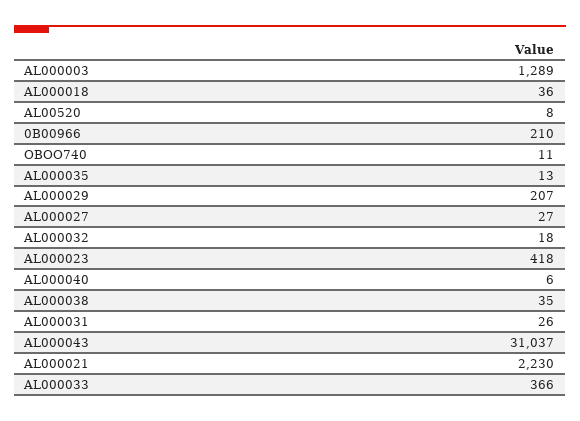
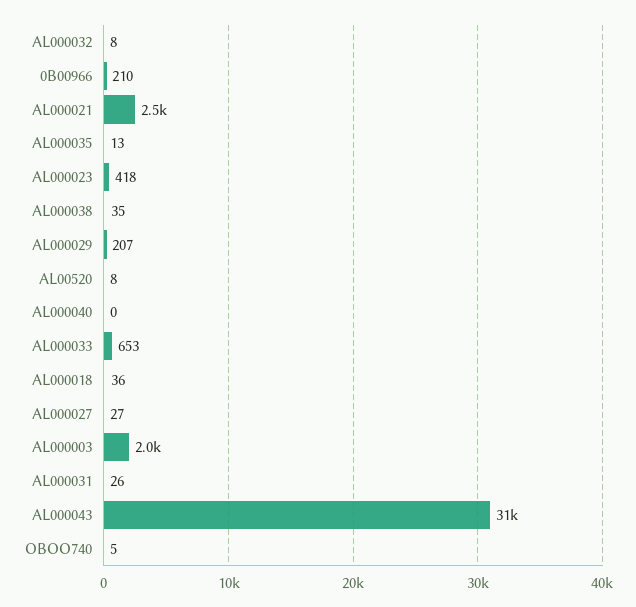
  {
-   "AL000003": 1289,
+   "AL000003": 2000,
    "AL000018": 36,
    "AL00520": 8,
    "0B00966": 210,
-   "OBOO740": 11,
+   "OBOO740": 5,
    "AL000035": 13,
    "AL000029": 207,
    "AL000027": 27,
-   "AL000032": 18,
+   "AL000032": 8,
    "AL000023": 418,
-   "AL000040": 6,
+   "AL000040": 0,
    "AL000038": 35,
    "AL000031": 26,
    "AL000043": 31037,
-   "AL000021": 2230,
+   "AL000021": 2500,
-   "AL000033": 366
+   "AL000033": 653
  }

